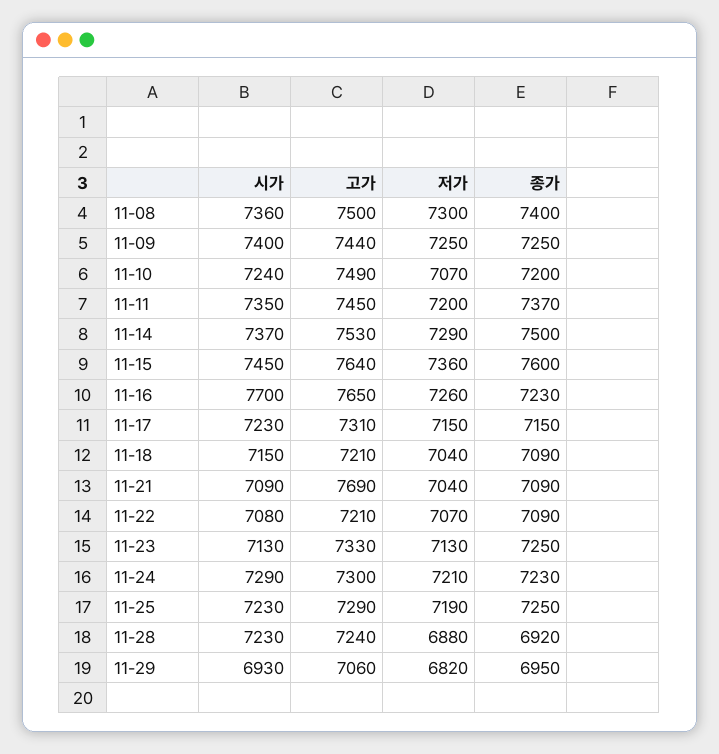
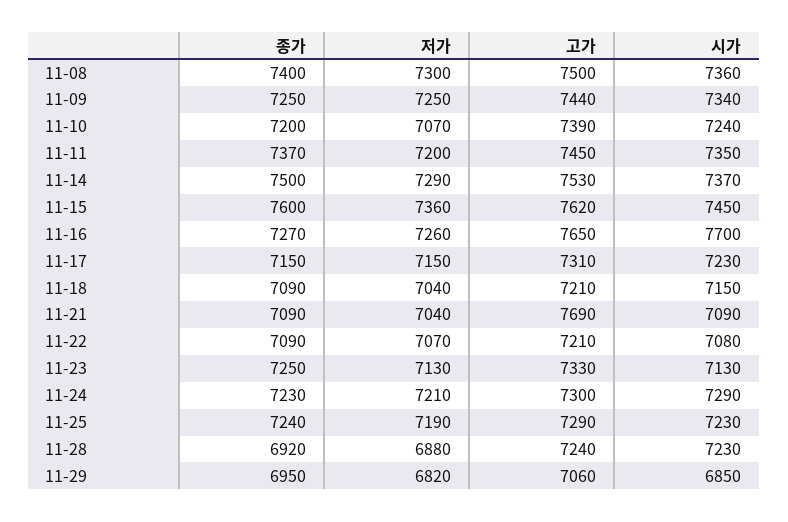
  {
    "시가": {
      "11-08": 7360,
-     "11-09": 7400,
+     "11-09": 7340,
      "11-10": 7240,
      "11-11": 7350,
      "11-14": 7370,
      "11-15": 7450,
      "11-16": 7700,
      "11-17": 7230,
      "11-18": 7150,
      "11-21": 7090,
      "11-22": 7080,
      "11-23": 7130,
      "11-24": 7290,
      "11-25": 7230,
      "11-28": 7230,
-     "11-29": 6930
+     "11-29": 6850
    },
    "고가": {
      "11-08": 7500,
      "11-09": 7440,
-     "11-10": 7490,
+     "11-10": 7390,
      "11-11": 7450,
      "11-14": 7530,
-     "11-15": 7640,
+     "11-15": 7620,
      "11-16": 7650,
      "11-17": 7310,
      "11-18": 7210,
      "11-21": 7690,
      "11-22": 7210,
      "11-23": 7330,
      "11-24": 7300,
      "11-25": 7290,
      "11-28": 7240,
      "11-29": 7060
    },
    "저가": {
      "11-08": 7300,
      "11-09": 7250,
      "11-10": 7070,
      "11-11": 7200,
      "11-14": 7290,
      "11-15": 7360,
      "11-16": 7260,
      "11-17": 7150,
      "11-18": 7040,
      "11-21": 7040,
      "11-22": 7070,
      "11-23": 7130,
      "11-24": 7210,
      "11-25": 7190,
      "11-28": 6880,
      "11-29": 6820
    },
    "종가": {
      "11-08": 7400,
      "11-09": 7250,
      "11-10": 7200,
      "11-11": 7370,
      "11-14": 7500,
      "11-15": 7600,
-     "11-16": 7230,
+     "11-16": 7270,
      "11-17": 7150,
      "11-18": 7090,
      "11-21": 7090,
      "11-22": 7090,
      "11-23": 7250,
      "11-24": 7230,
-     "11-25": 7250,
+     "11-25": 7240,
      "11-28": 6920,
      "11-29": 6950
    }
  }

